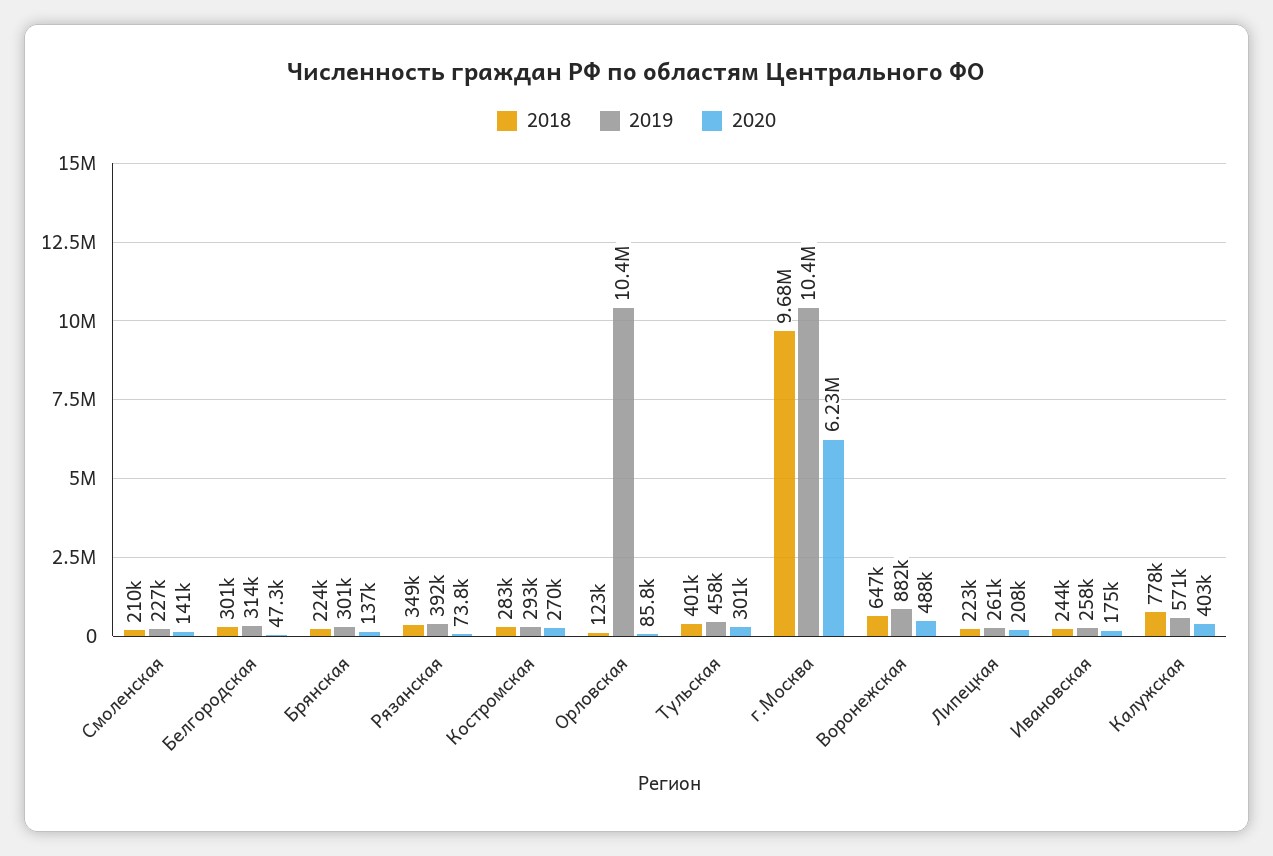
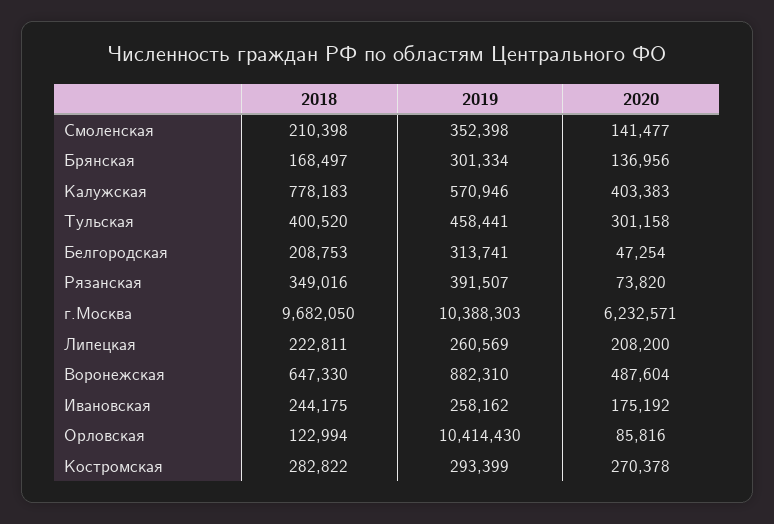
  {
    "2018": {
      "Смоленская": 210398,
-     "Белгородская": 301000,
+     "Белгородская": 208753,
-     "Брянская": 224000,
+     "Брянская": 168497,
      "Рязанская": 349016,
      "Костромская": 282822,
      "Орловская": 122994,
      "Тульская": 400520,
      "г.Москва": 9682050,
      "Воронежская": 647330,
      "Липецкая": 222811,
      "Ивановская": 244175,
      "Калужская": 778183
    },
    "2019": {
-     "Смоленская": 227000,
+     "Смоленская": 352398,
      "Белгородская": 313741,
      "Брянская": 301334,
      "Рязанская": 391507,
      "Костромская": 293399,
      "Орловская": 10414430,
      "Тульская": 458441,
      "г.Москва": 10388303,
      "Воронежская": 882310,
      "Липецкая": 260569,
      "Ивановская": 258162,
      "Калужская": 570946
    },
    "2020": {
      "Смоленская": 141477,
      "Белгородская": 47254,
      "Брянская": 136956,
      "Рязанская": 73820,
      "Костромская": 270378,
      "Орловская": 85816,
      "Тульская": 301158,
      "г.Москва": 6232571,
      "Воронежская": 487604,
      "Липецкая": 208200,
      "Ивановская": 175192,
      "Калужская": 403383
    }
  }

